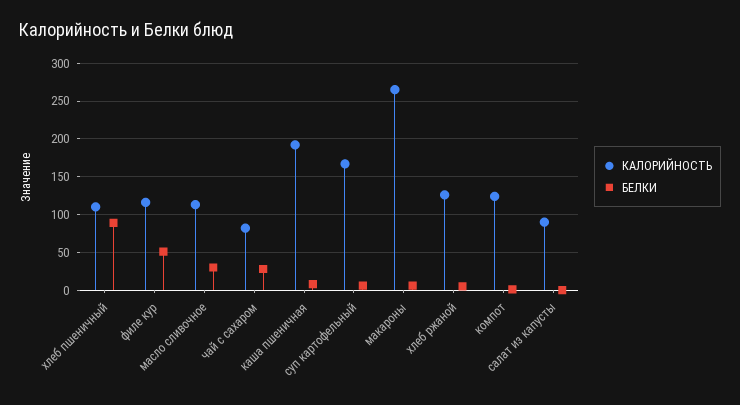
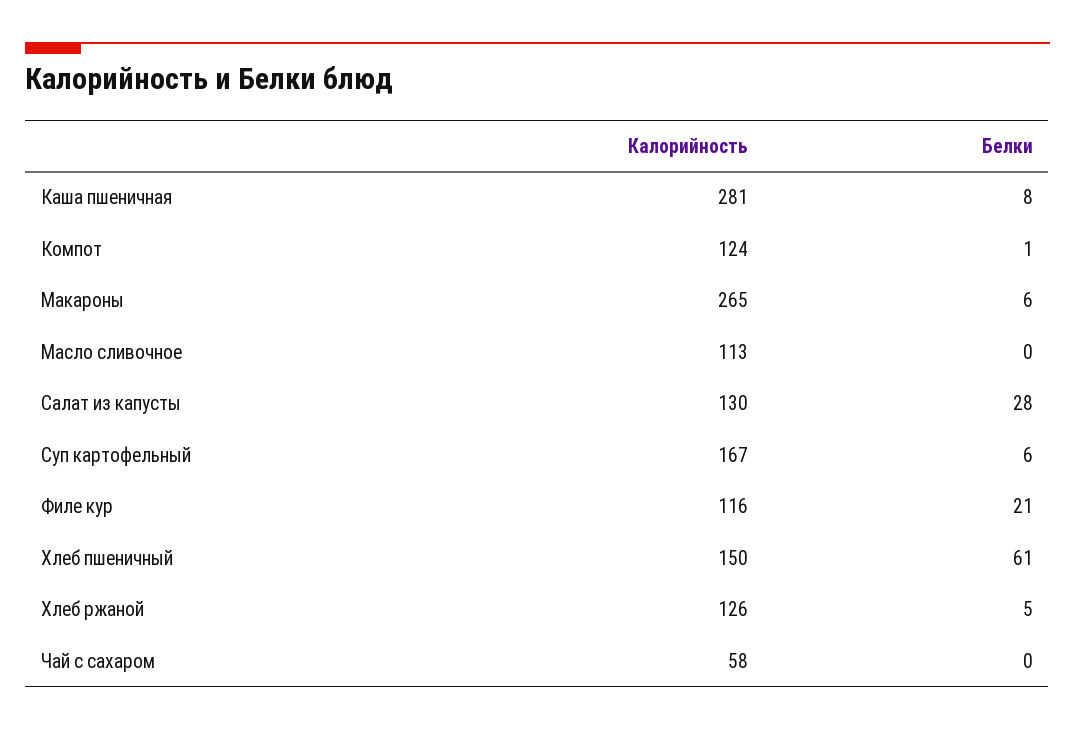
  {
    "КАЛОРИЙНОСТЬ": {
-     "хлеб пшеничный": 110,
+     "хлеб пшеничный": 150,
      "филе кур": 116,
      "масло сливочное": 113,
-     "чай с сахаром": 80,
+     "чай с сахаром": 58,
-     "каша пшеничная": 190,
+     "каша пшеничная": 281,
      "суп картофельный": 167,
      "макароны": 265,
      "хлеб ржаной": 126,
      "компот": 124,
-     "салат из капусты": 90
+     "салат из капусты": 130
    },
    "БЕЛКИ": {
-     "хлеб пшеничный": 90,
+     "хлеб пшеничный": 61,
-     "филе кур": 50,
+     "филе кур": 21,
-     "масло сливочное": 30,
+     "масло сливочное": 0,
-     "чай с сахаром": 30,
+     "чай с сахаром": 0,
      "каша пшеничная": 8,
      "суп картофельный": 6,
      "макароны": 6,
      "хлеб ржаной": 5,
      "компот": 1,
-     "салат из капусты": 0
+     "салат из капусты": 28
    }
  }

